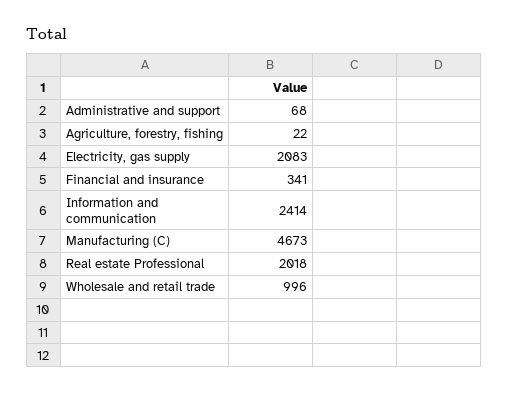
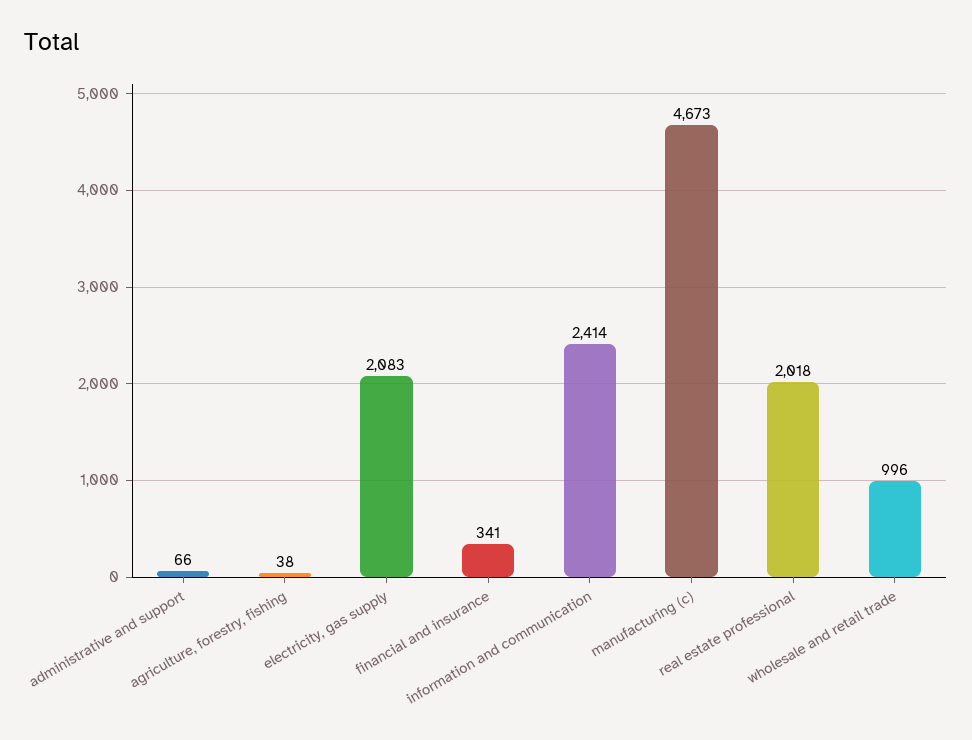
  {
-   "Administrative and support": 68,
+   "Administrative and support": 66,
-   "Agriculture, forestry, fishing": 22,
+   "Agriculture, forestry, fishing": 38,
    "Electricity, gas supply": 2083,
    "Financial and insurance": 341,
    "Information and communication": 2414,
    "Manufacturing (C)": 4673,
    "Real estate Professional": 2018,
    "Wholesale and retail trade": 996
  }

